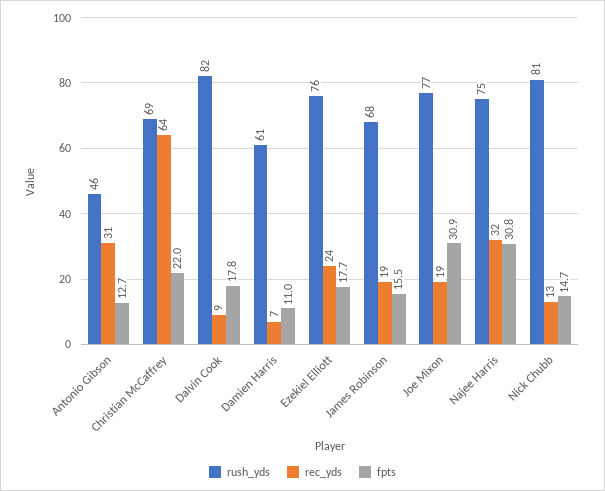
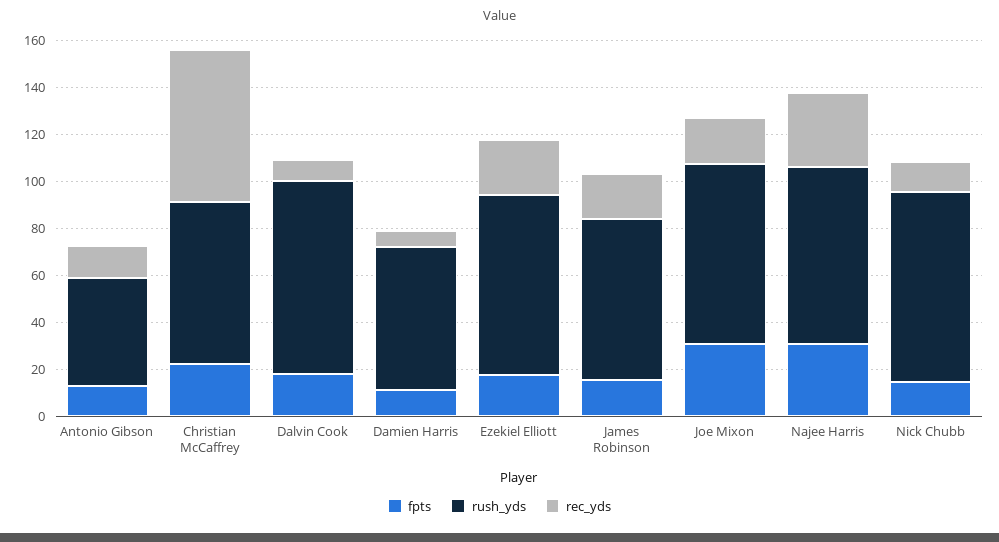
  {
    "rush_yds": {
      "Antonio Gibson": 46,
      "Christian McCaffrey": 69,
      "Dalvin Cook": 82,
      "Damien Harris": 61,
      "Ezekiel Elliott": 76,
      "James Robinson": 68,
      "Joe Mixon": 77,
      "Najee Harris": 75,
      "Nick Chubb": 81
    },
    "rec_yds": {
-     "Antonio Gibson": 31,
+     "Antonio Gibson": 15,
      "Christian McCaffrey": 64,
      "Dalvin Cook": 9,
      "Damien Harris": 7,
      "Ezekiel Elliott": 24,
      "James Robinson": 19,
      "Joe Mixon": 19,
      "Najee Harris": 32,
      "Nick Chubb": 13
    },
    "fpts": {
      "Antonio Gibson": 12.7,
      "Christian McCaffrey": 22,
      "Dalvin Cook": 17.8,
      "Damien Harris": 11,
      "Ezekiel Elliott": 17.7,
      "James Robinson": 15.5,
      "Joe Mixon": 30.9,
      "Najee Harris": 30.8,
      "Nick Chubb": 14.7
    }
  }

